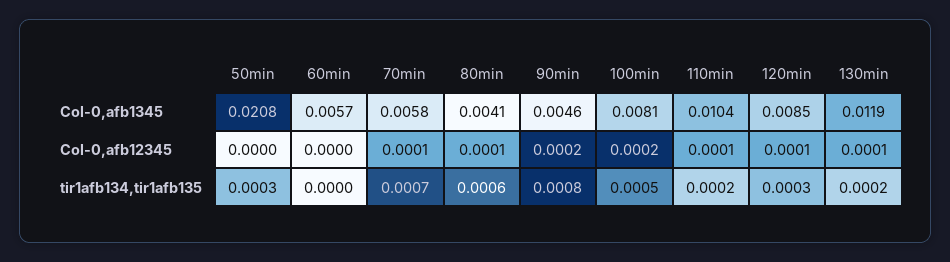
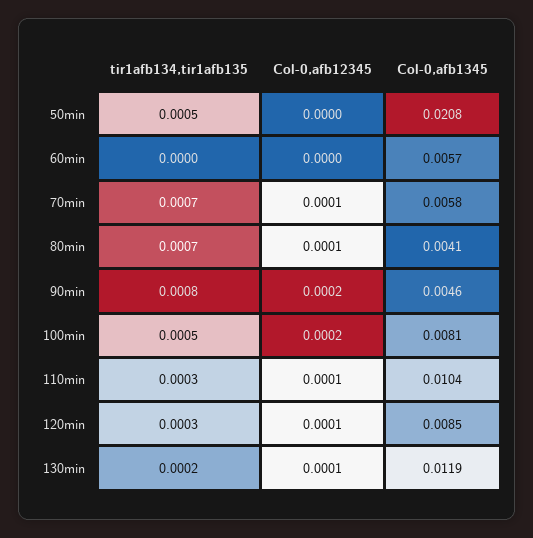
  {
    "50min": {
      "Col-0,afb1345": 0.0208,
      "Col-0,afb12345": 0,
-     "tir1afb134,tir1afb135": 0.0003
+     "tir1afb134,tir1afb135": 0.0005
    },
    "60min": {
      "Col-0,afb1345": 0.0057,
      "Col-0,afb12345": 0,
      "tir1afb134,tir1afb135": 0
    },
    "70min": {
      "Col-0,afb1345": 0.0058,
      "Col-0,afb12345": 0.0001,
      "tir1afb134,tir1afb135": 0.0007
    },
    "80min": {
      "Col-0,afb1345": 0.0041,
      "Col-0,afb12345": 0.0001,
-     "tir1afb134,tir1afb135": 0.0006
+     "tir1afb134,tir1afb135": 0.0007
    },
    "90min": {
      "Col-0,afb1345": 0.0046,
      "Col-0,afb12345": 0.0002,
      "tir1afb134,tir1afb135": 0.0008
    },
    "100min": {
      "Col-0,afb1345": 0.0081,
      "Col-0,afb12345": 0.0002,
      "tir1afb134,tir1afb135": 0.0005
    },
    "110min": {
      "Col-0,afb1345": 0.0104,
      "Col-0,afb12345": 0.0001,
-     "tir1afb134,tir1afb135": 0.0002
+     "tir1afb134,tir1afb135": 0.0003
    },
    "120min": {
      "Col-0,afb1345": 0.0085,
      "Col-0,afb12345": 0.0001,
      "tir1afb134,tir1afb135": 0.0003
    },
    "130min": {
      "Col-0,afb1345": 0.0119,
      "Col-0,afb12345": 0.0001,
      "tir1afb134,tir1afb135": 0.0002
    }
  }

